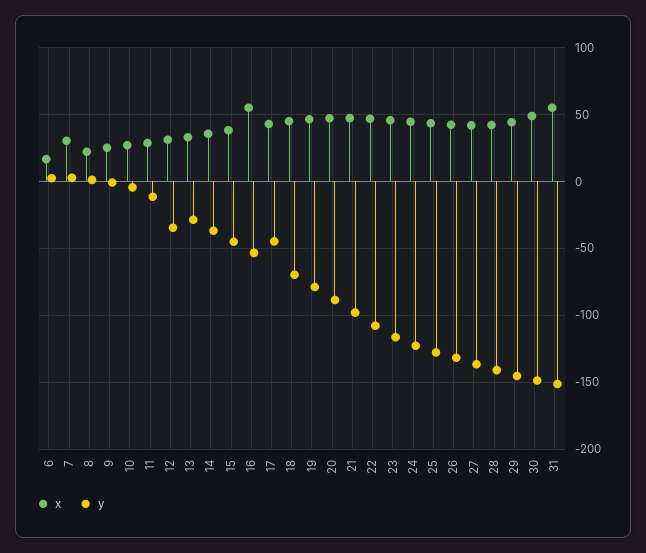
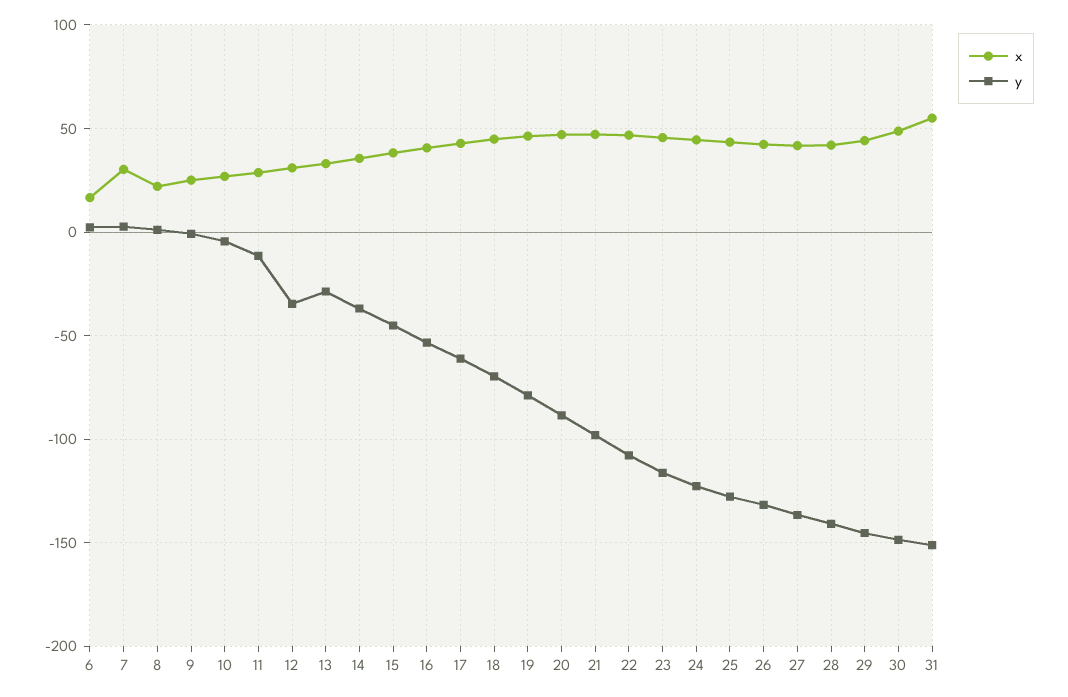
  {
    "x": {
      "6": 15,
      "7": 30,
      "8": 20,
      "9": 25,
      "10": 25,
      "11": 30,
      "12": 30,
      "13": 35,
      "14": 35,
      "15": 40,
-     "16": 55,
+     "16": 40,
      "17": 45,
      "18": 45,
      "19": 45,
      "20": 45,
      "21": 45,
      "22": 45,
      "23": 45,
      "24": 45,
      "25": 45,
      "26": 40,
      "27": 40,
      "28": 40,
      "29": 45,
      "30": 50,
      "31": 55
    },
    "y": {
      "6": 0,
      "7": 5,
      "8": 0,
      "9": 0,
      "10": -5,
      "11": -10,
      "12": -35,
      "13": -30,
      "14": -35,
      "15": -45,
      "16": -55,
-     "17": -45,
+     "17": -60,
      "18": -70,
      "19": -80,
      "20": -90,
      "21": -100,
      "22": -110,
      "23": -115,
      "24": -125,
      "25": -130,
      "26": -130,
      "27": -135,
      "28": -140,
      "29": -145,
      "30": -150,
      "31": -150
    }
  }

